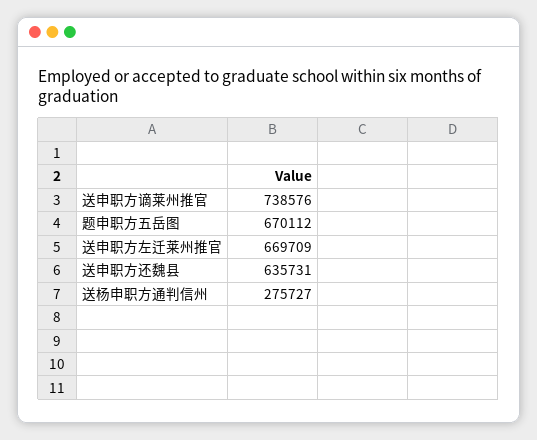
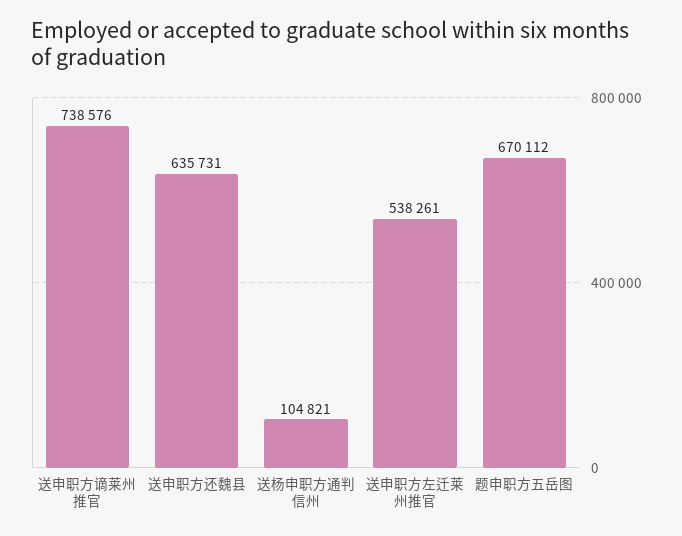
  {
    "送申职方谪莱州推官": 738576,
    "题申职方五岳图": 670112,
-   "送申职方左迁莱州推官": 669709,
+   "送申职方左迁莱州推官": 538261,
    "送申职方还魏县": 635731,
-   "送杨申职方通判信州": 275727
+   "送杨申职方通判信州": 104821
  }

